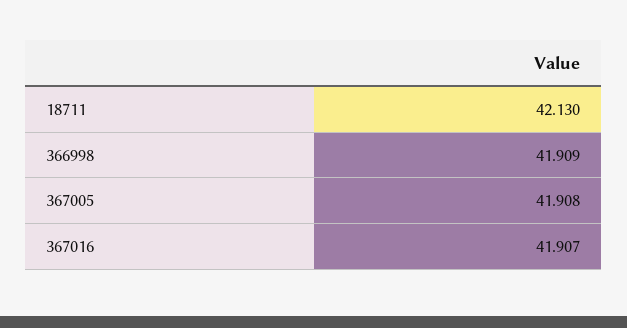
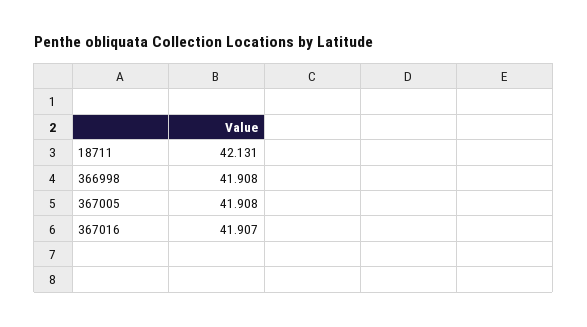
  {
-   "18711": 42.13,
+   "18711": 42.131,
-   "366998": 41.909,
+   "366998": 41.908,
    "367005": 41.908,
    "367016": 41.907
  }

